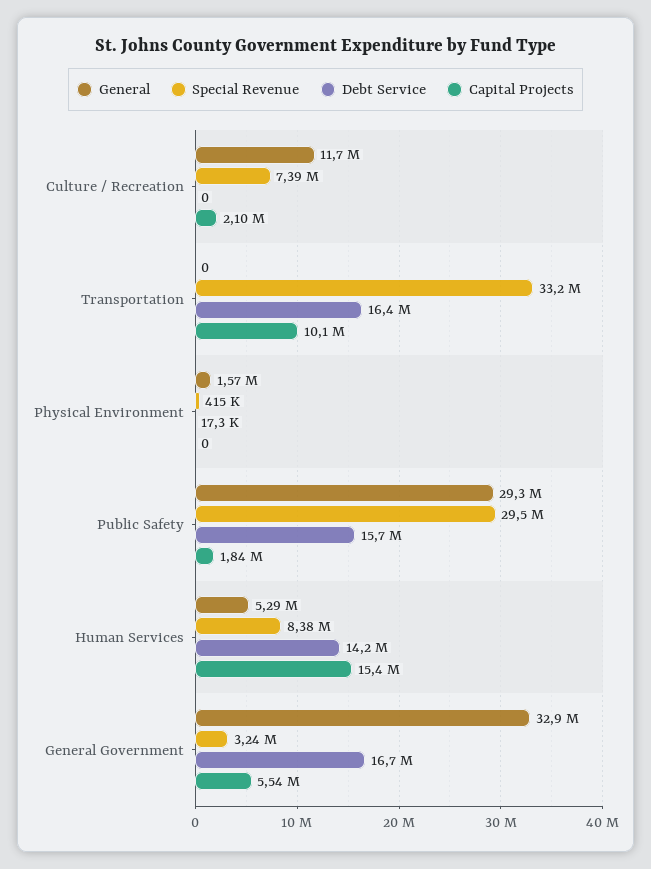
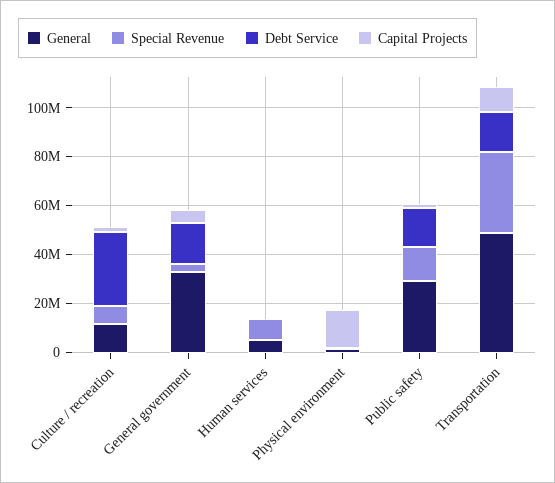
  {
    "General": {
      "Culture / Recreation": 11700000,
-     "Transportation": 0,
+     "Transportation": 50000000,
      "Physical Environment": 1570000,
      "Public Safety": 29300000,
      "Human Services": 5290000,
      "General Government": 32900000
    },
    "Special Revenue": {
      "Culture / Recreation": 7390000,
      "Transportation": 33200000,
      "Physical Environment": 415000,
-     "Public Safety": 29500000,
+     "Public Safety": 15000000,
      "Human Services": 8380000,
      "General Government": 3240000
    },
    "Debt Service": {
-     "Culture / Recreation": 0,
+     "Culture / Recreation": 30000000,
      "Transportation": 16400000,
      "Physical Environment": 17300,
      "Public Safety": 15700000,
-     "Human Services": 14200000,
+     "Human Services": 0,
      "General Government": 16700000
    },
    "Capital Projects": {
      "Culture / Recreation": 2100000,
      "Transportation": 10100000,
-     "Physical Environment": 0,
+     "Physical Environment": 15000000,
      "Public Safety": 1840000,
-     "Human Services": 15400000,
+     "Human Services": 0,
      "General Government": 5540000
    }
  }

